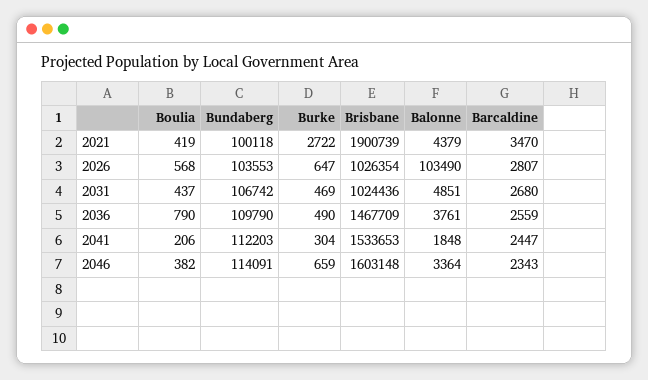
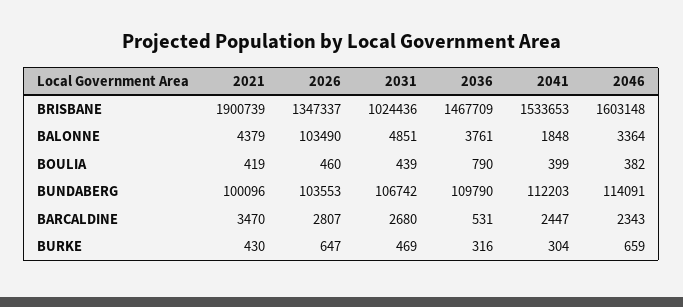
  {
    "Boulia": {
      "2021": 419,
-     "2026": 568,
+     "2026": 460,
-     "2031": 437,
+     "2031": 439,
      "2036": 790,
-     "2041": 206,
+     "2041": 399,
      "2046": 382
    },
    "Bundaberg": {
-     "2021": 100118,
+     "2021": 100096,
      "2026": 103553,
      "2031": 106742,
      "2036": 109790,
      "2041": 112203,
      "2046": 114091
    },
    "Burke": {
-     "2021": 2722,
+     "2021": 430,
      "2026": 647,
      "2031": 469,
-     "2036": 490,
+     "2036": 316,
      "2041": 304,
      "2046": 659
    },
    "Brisbane": {
      "2021": 1900739,
-     "2026": 1026354,
+     "2026": 1347337,
      "2031": 1024436,
      "2036": 1467709,
      "2041": 1533653,
      "2046": 1603148
    },
    "Balonne": {
      "2021": 4379,
      "2026": 103490,
      "2031": 4851,
      "2036": 3761,
      "2041": 1848,
      "2046": 3364
    },
    "Barcaldine": {
      "2021": 3470,
      "2026": 2807,
      "2031": 2680,
-     "2036": 2559,
+     "2036": 531,
      "2041": 2447,
      "2046": 2343
    }
  }

